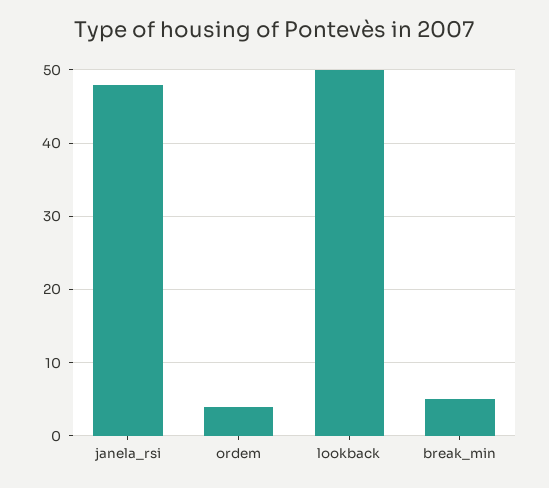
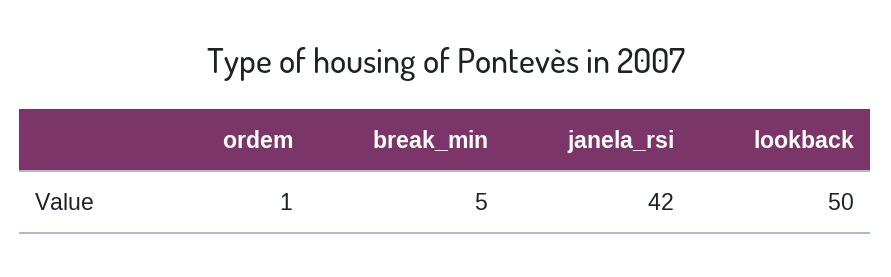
  {
-   "janela_rsi": 48,
+   "janela_rsi": 42,
-   "ordem": 4,
+   "ordem": 1,
    "lookback": 50,
    "break_min": 5
  }

